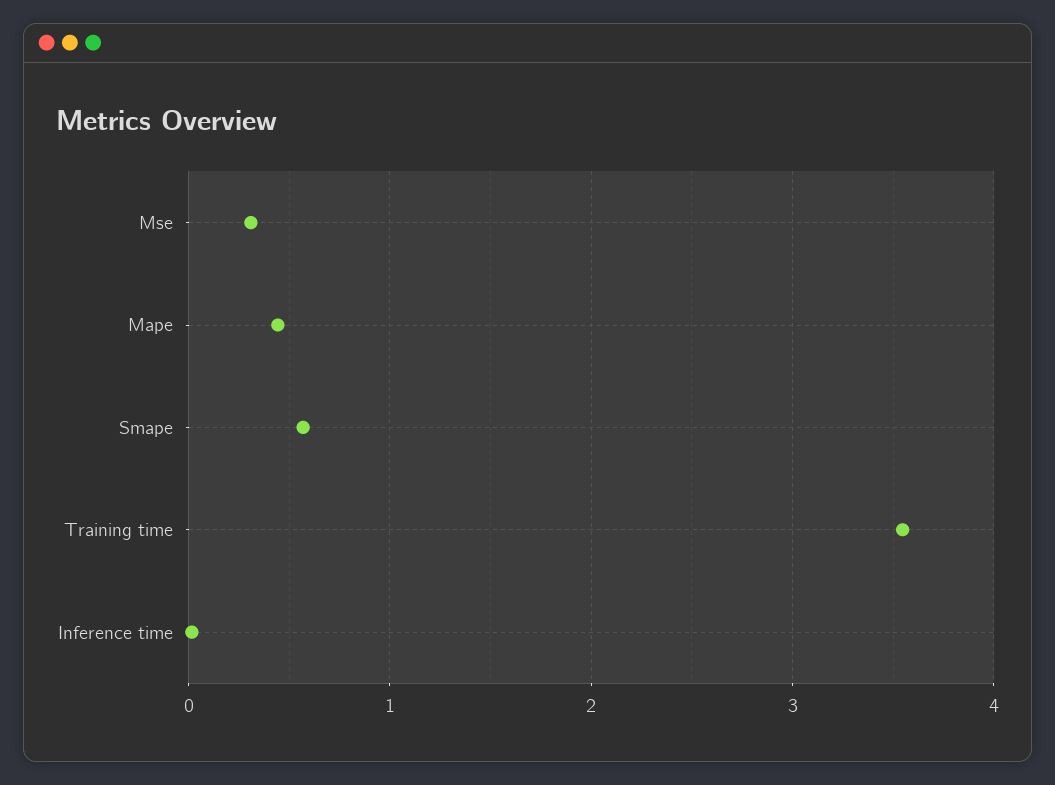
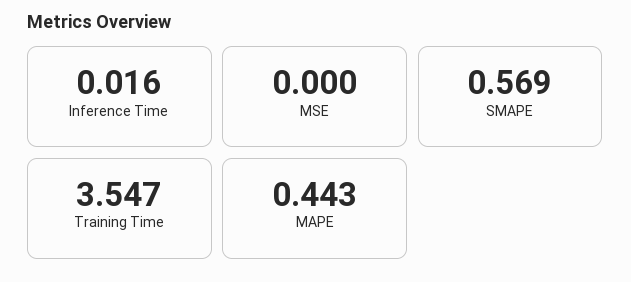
  {
-   "Mse": 0.3,
+   "Mse": 0,
    "Mape": 0.443,
    "Smape": 0.569,
    "Training time": 3.547,
    "Inference time": 0.016
  }

